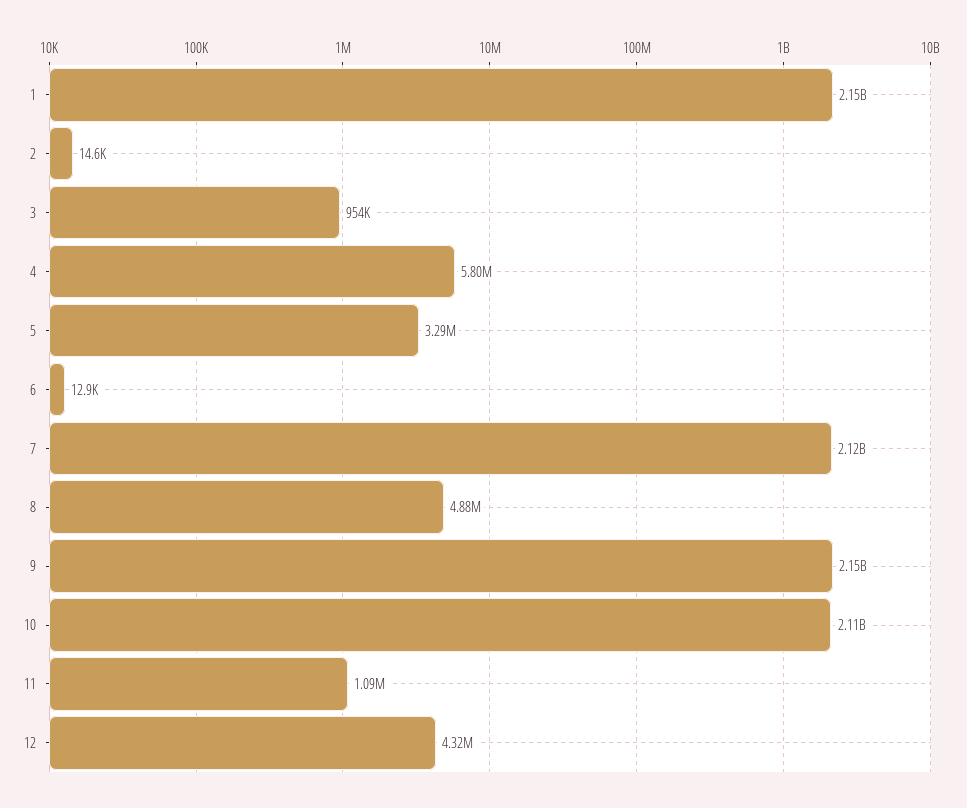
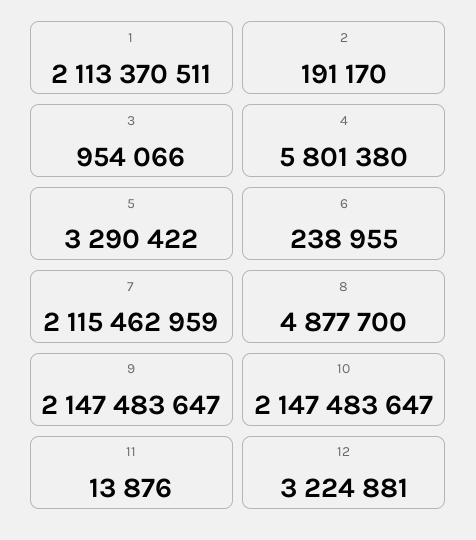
  {
-   "1": 2150000000,
+   "1": 2113370511,
-   "2": 14600,
+   "2": 191170,
    "3": 954066,
    "4": 5801380,
    "5": 3290422,
-   "6": 12900,
+   "6": 238955,
    "7": 2115462959,
    "8": 4877700,
    "9": 2147483647,
-   "10": 2110000000,
+   "10": 2147483647,
-   "11": 1090000,
+   "11": 13876,
-   "12": 4320000
+   "12": 3224881
  }

